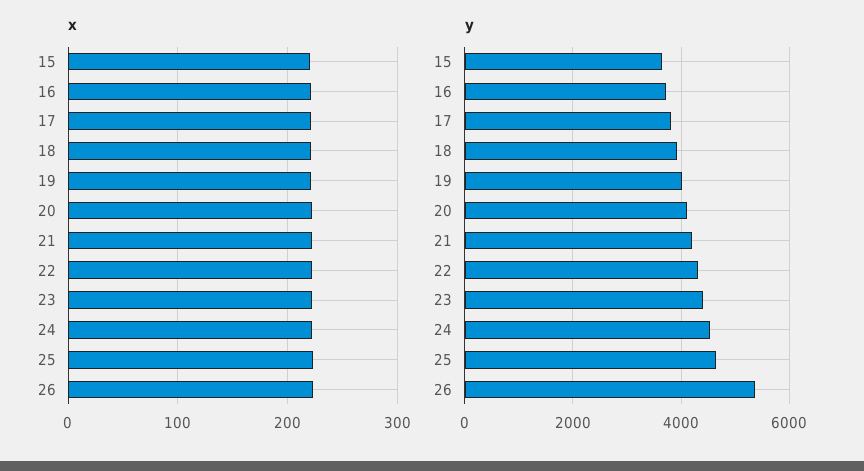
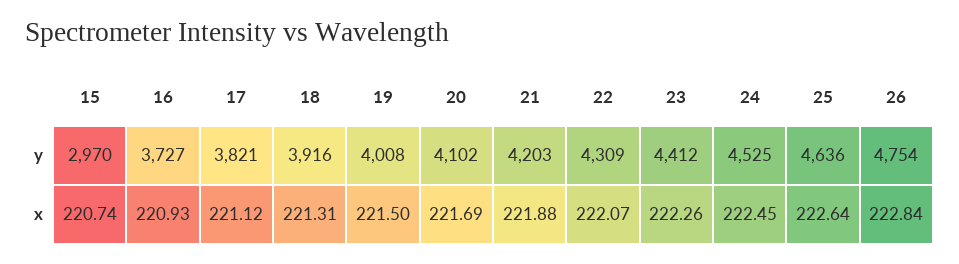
  {
    "x": {
      "15": 220.74,
      "16": 220.93,
      "17": 221.12,
      "18": 221.31,
      "19": 221.5,
      "20": 221.69,
      "21": 221.88,
      "22": 222.07,
      "23": 222.26,
      "24": 222.45,
      "25": 222.64,
      "26": 222.84
    },
    "y": {
-     "15": 3600,
+     "15": 2970,
      "16": 3727,
      "17": 3821,
      "18": 3916,
      "19": 4008,
      "20": 4102,
      "21": 4203,
      "22": 4309,
      "23": 4412,
      "24": 4525,
      "25": 4636,
-     "26": 5400
+     "26": 4754
    }
  }

